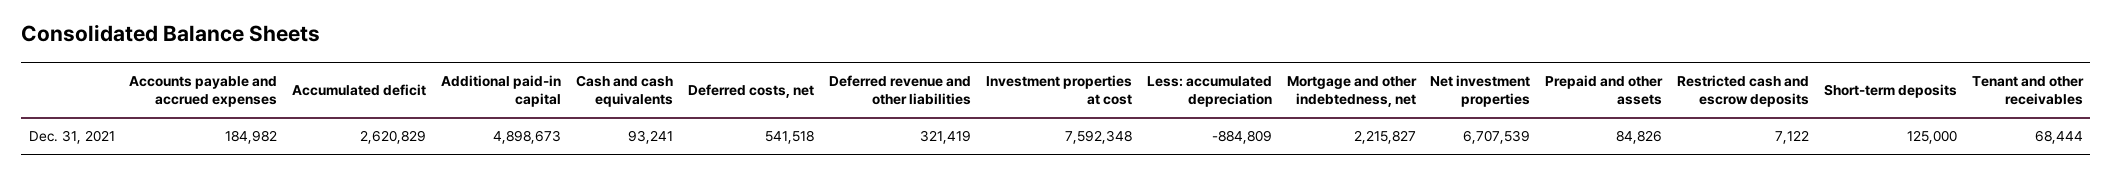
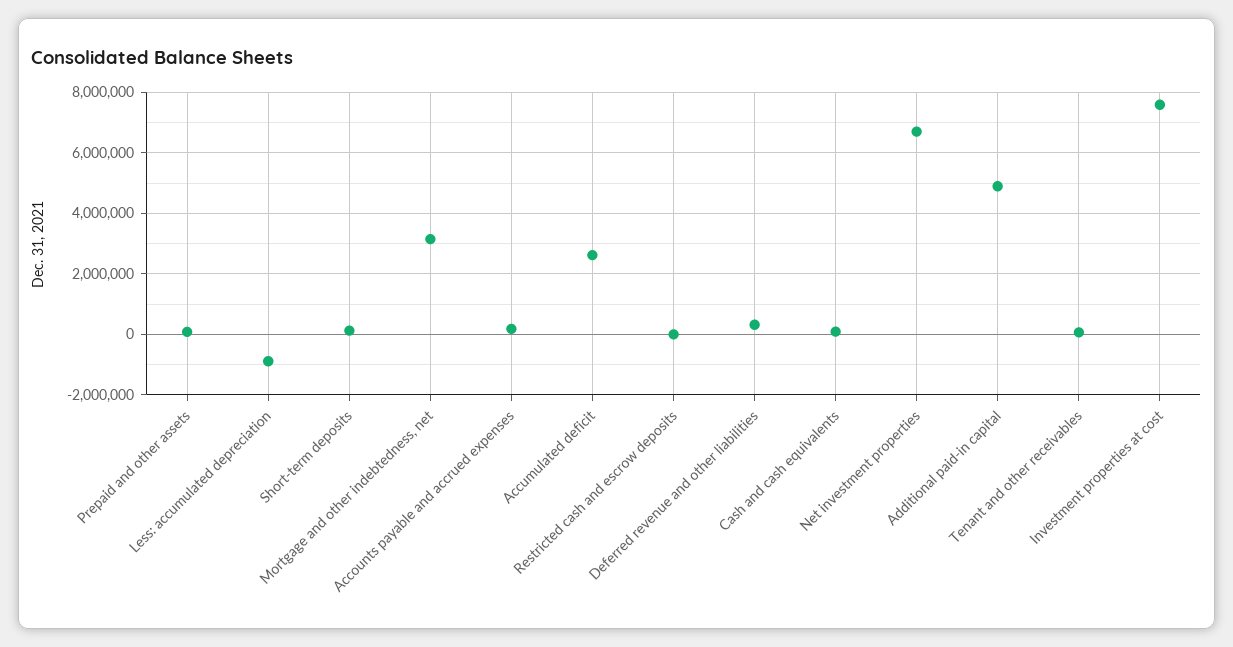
  {
    "Accounts payable and accrued expenses": 184982,
    "Accumulated deficit": 2620829,
    "Additional paid-in capital": 4898673,
    "Cash and cash equivalents": 93241,
-   "Deferred costs, net": 541518,
    "Deferred revenue and other liabilities": 321419,
    "Investment properties at cost": 7592348,
    "Less: accumulated depreciation": -884809,
-   "Mortgage and other indebtedness, net": 2215827,
+   "Mortgage and other indebtedness, net": 3200000,
    "Net investment properties": 6707539,
    "Prepaid and other assets": 84826,
    "Restricted cash and escrow deposits": 7122,
    "Short-term deposits": 125000,
    "Tenant and other receivables": 68444
  }

